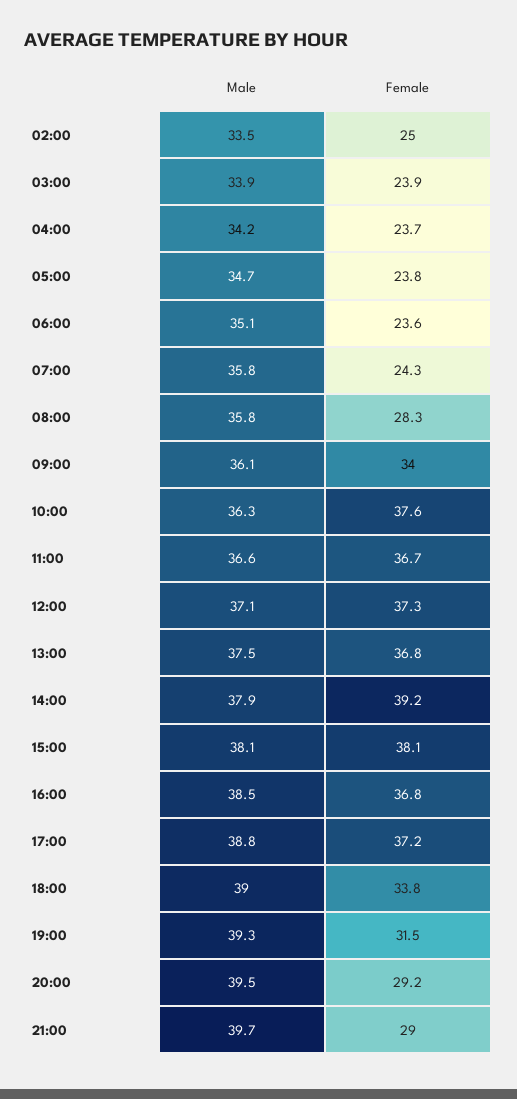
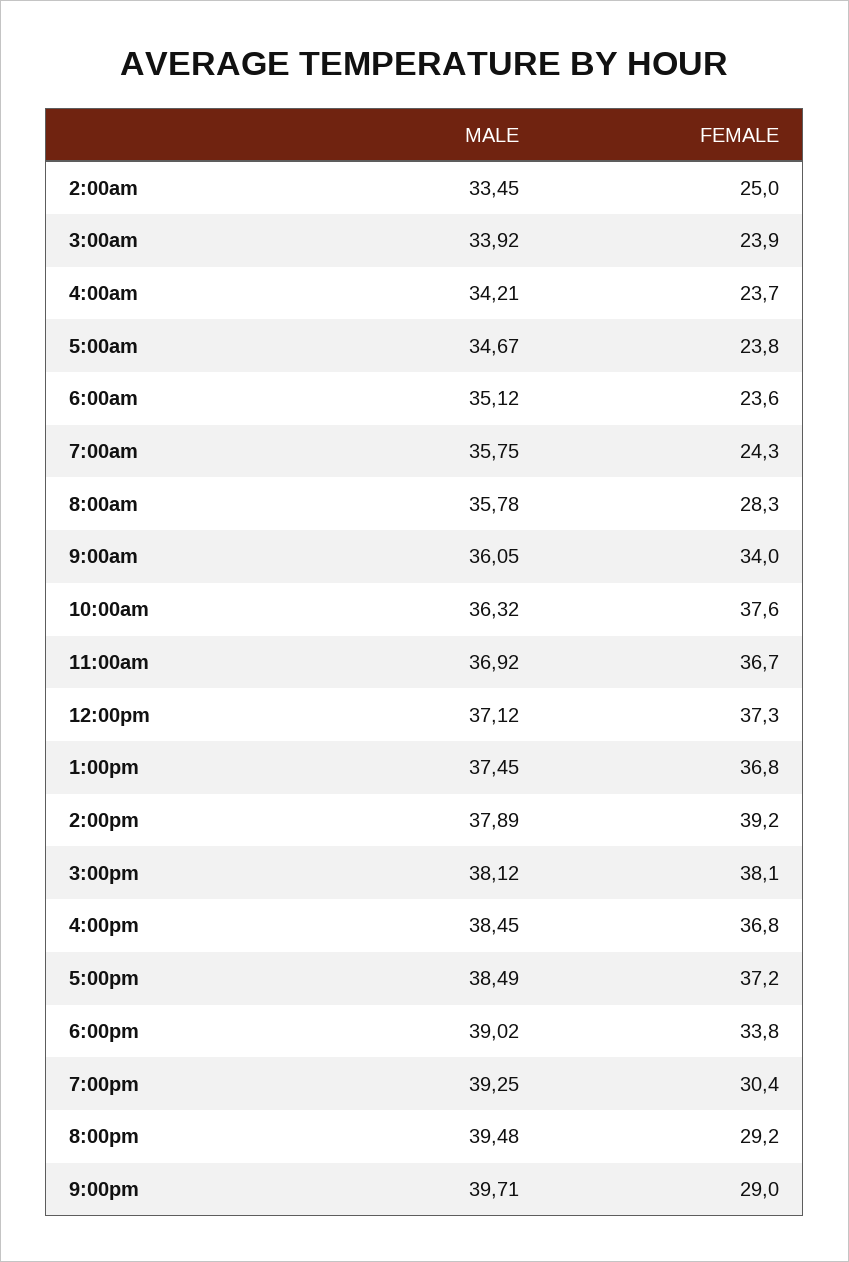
  {
    "Male": {
      "02:00": 33.45,
      "03:00": 33.92,
      "04:00": 34.21,
      "05:00": 34.67,
      "06:00": 35.12,
      "07:00": 35.75,
      "08:00": 35.78,
      "09:00": 36.05,
      "10:00": 36.32,
-     "11:00": 36.6,
+     "11:00": 36.92,
      "12:00": 37.12,
      "13:00": 37.45,
      "14:00": 37.89,
      "15:00": 38.12,
      "16:00": 38.45,
-     "17:00": 38.8,
+     "17:00": 38.49,
      "18:00": 39.02,
      "19:00": 39.25,
      "20:00": 39.48,
      "21:00": 39.71
    },
    "Female": {
      "02:00": 25,
      "03:00": 23.9,
      "04:00": 23.7,
      "05:00": 23.8,
      "06:00": 23.6,
      "07:00": 24.3,
      "08:00": 28.3,
      "09:00": 34,
      "10:00": 37.6,
      "11:00": 36.7,
      "12:00": 37.3,
      "13:00": 36.8,
      "14:00": 39.2,
      "15:00": 38.1,
      "16:00": 36.8,
      "17:00": 37.2,
      "18:00": 33.8,
-     "19:00": 31.5,
+     "19:00": 30.4,
      "20:00": 29.2,
      "21:00": 29
    }
  }

